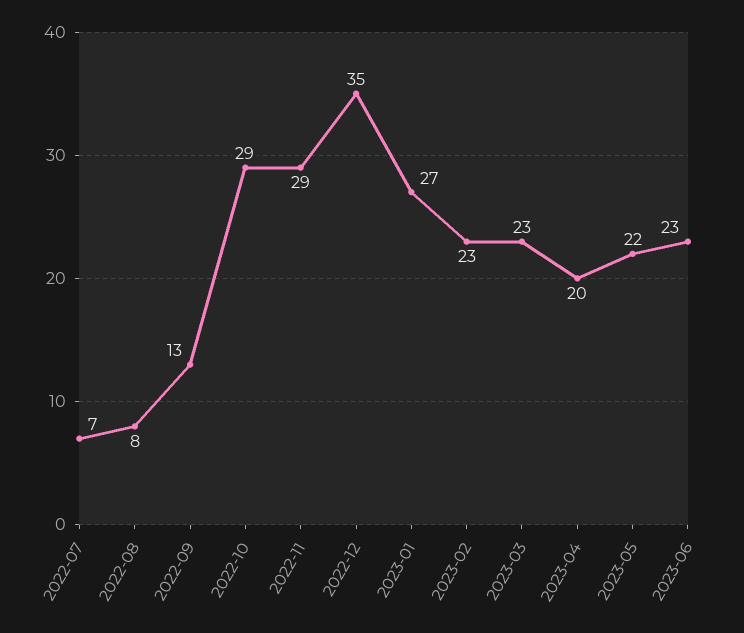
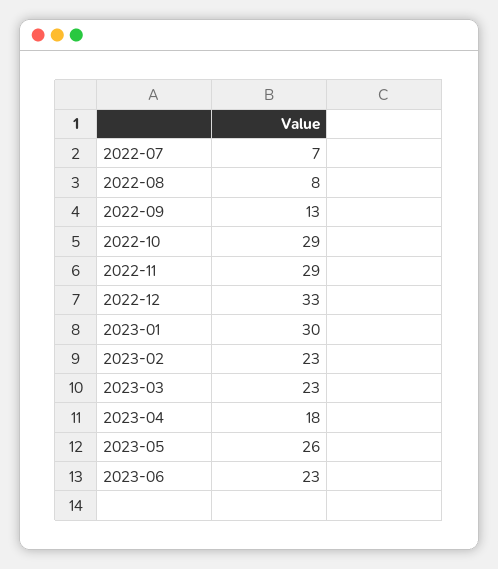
  {
    "2022-07": 7,
    "2022-08": 8,
    "2022-09": 13,
    "2022-10": 29,
    "2022-11": 29,
-   "2022-12": 35,
+   "2022-12": 33,
-   "2023-01": 27,
+   "2023-01": 30,
    "2023-02": 23,
    "2023-03": 23,
-   "2023-04": 20,
+   "2023-04": 18,
-   "2023-05": 22,
+   "2023-05": 26,
    "2023-06": 23
  }

